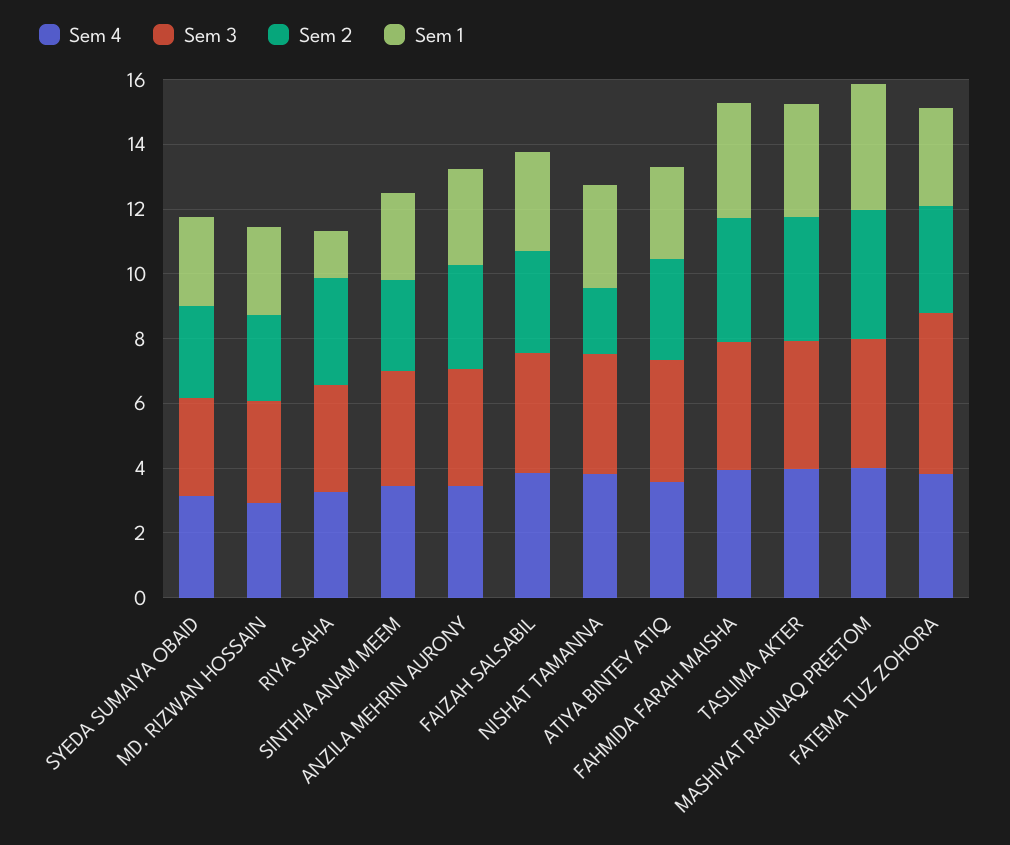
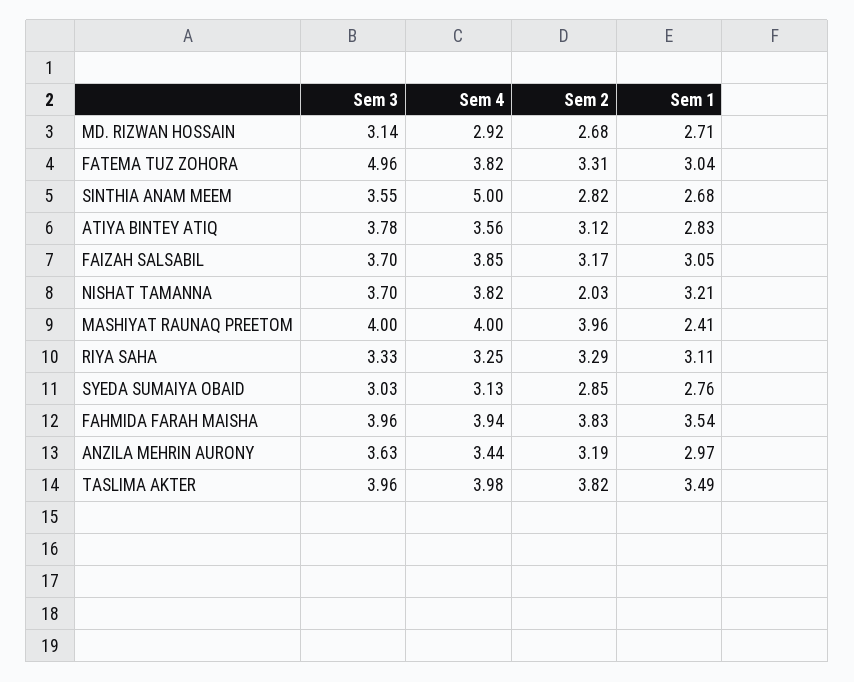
  {
    "Sem 4": {
      "SYEDA SUMAIYA OBAID": 3.13,
      "MD. RIZWAN HOSSAIN": 2.92,
      "RIYA SAHA": 3.25,
-     "SINTHIA ANAM MEEM": 3.5,
+     "SINTHIA ANAM MEEM": 5,
      "ANZILA MEHRIN AURONY": 3.44,
      "FAIZAH SALSABIL": 3.85,
      "NISHAT TAMANNA": 3.82,
      "ATIYA BINTEY ATIQ": 3.56,
      "FAHMIDA FARAH MAISHA": 3.94,
      "TASLIMA AKTER": 3.98,
      "MASHIYAT RAUNAQ PREETOM": 4,
      "FATEMA TUZ ZOHORA": 3.82
    },
    "Sem 3": {
      "SYEDA SUMAIYA OBAID": 3.03,
      "MD. RIZWAN HOSSAIN": 3.14,
      "RIYA SAHA": 3.33,
      "SINTHIA ANAM MEEM": 3.55,
      "ANZILA MEHRIN AURONY": 3.63,
      "FAIZAH SALSABIL": 3.7,
      "NISHAT TAMANNA": 3.7,
      "ATIYA BINTEY ATIQ": 3.78,
      "FAHMIDA FARAH MAISHA": 3.96,
      "TASLIMA AKTER": 3.96,
      "MASHIYAT RAUNAQ PREETOM": 4,
      "FATEMA TUZ ZOHORA": 4.96
    },
    "Sem 2": {
      "SYEDA SUMAIYA OBAID": 2.85,
      "MD. RIZWAN HOSSAIN": 2.68,
      "RIYA SAHA": 3.29,
      "SINTHIA ANAM MEEM": 2.82,
      "ANZILA MEHRIN AURONY": 3.19,
      "FAIZAH SALSABIL": 3.17,
      "NISHAT TAMANNA": 2.03,
      "ATIYA BINTEY ATIQ": 3.12,
      "FAHMIDA FARAH MAISHA": 3.83,
      "TASLIMA AKTER": 3.82,
      "MASHIYAT RAUNAQ PREETOM": 3.96,
      "FATEMA TUZ ZOHORA": 3.31
    },
    "Sem 1": {
      "SYEDA SUMAIYA OBAID": 2.76,
      "MD. RIZWAN HOSSAIN": 2.71,
-     "RIYA SAHA": 1.5,
+     "RIYA SAHA": 3.11,
      "SINTHIA ANAM MEEM": 2.68,
      "ANZILA MEHRIN AURONY": 2.97,
      "FAIZAH SALSABIL": 3.05,
      "NISHAT TAMANNA": 3.21,
      "ATIYA BINTEY ATIQ": 2.83,
      "FAHMIDA FARAH MAISHA": 3.54,
      "TASLIMA AKTER": 3.49,
-     "MASHIYAT RAUNAQ PREETOM": 4,
+     "MASHIYAT RAUNAQ PREETOM": 2.41,
      "FATEMA TUZ ZOHORA": 3.04
    }
  }

